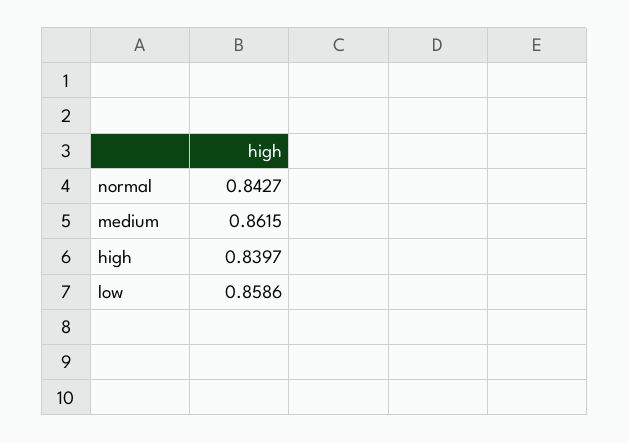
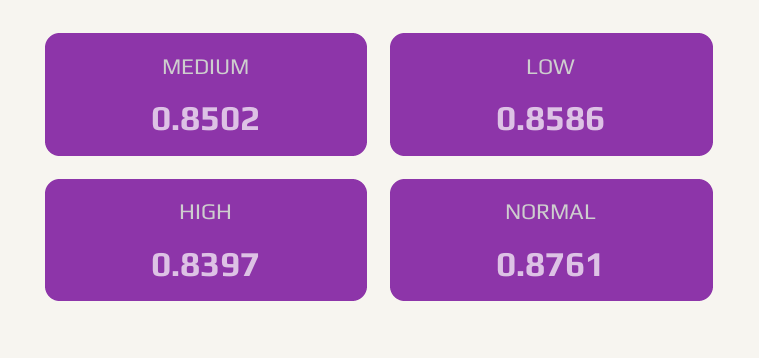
  {
-   "normal": 0.8427,
+   "normal": 0.8761,
-   "medium": 0.8615,
+   "medium": 0.8502,
    "high": 0.8397,
    "low": 0.8586
  }

